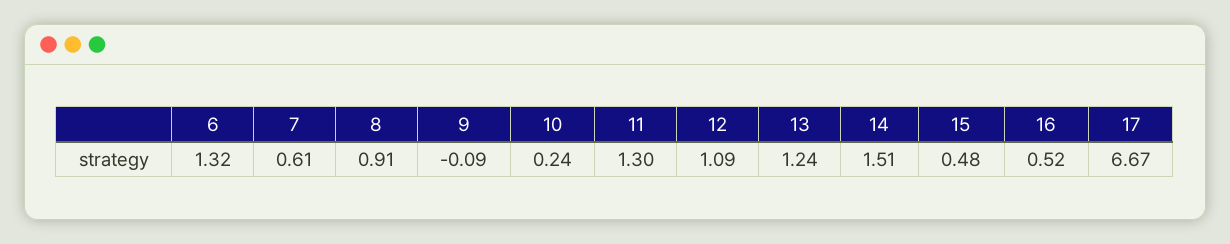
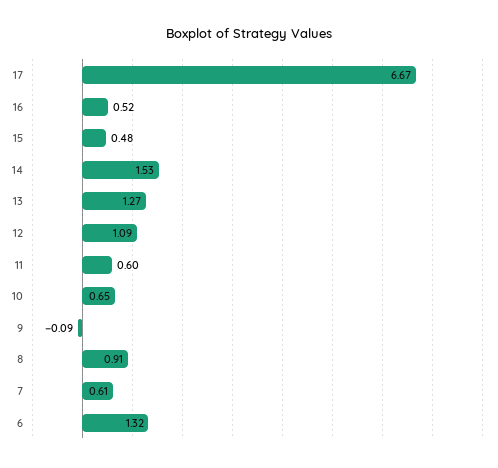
  {
    "6": 1.32,
    "7": 0.61,
    "8": 0.91,
    "9": -0.09,
-   "10": 0.24,
+   "10": 0.65,
-   "11": 1.3,
+   "11": 0.6,
    "12": 1.09,
-   "13": 1.24,
+   "13": 1.27,
-   "14": 1.51,
+   "14": 1.53,
    "15": 0.48,
    "16": 0.52,
    "17": 6.67
  }

